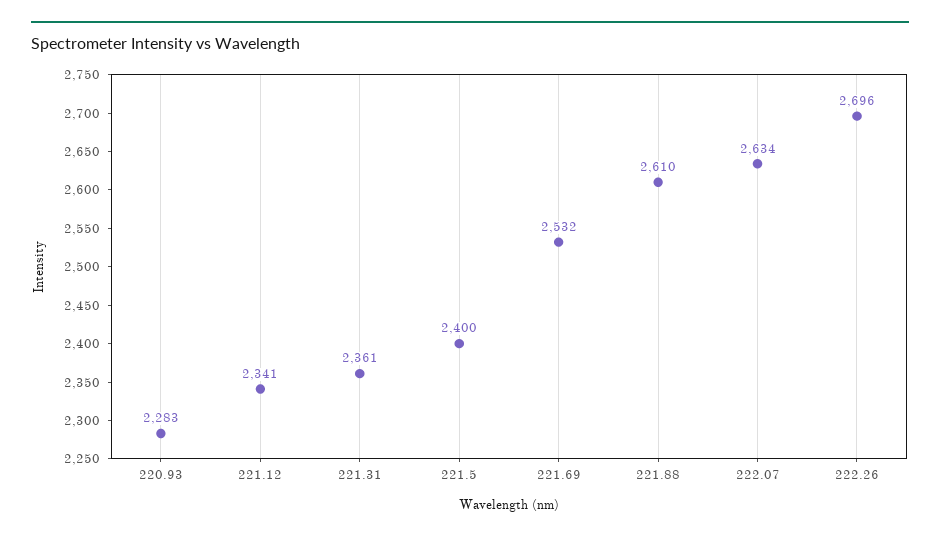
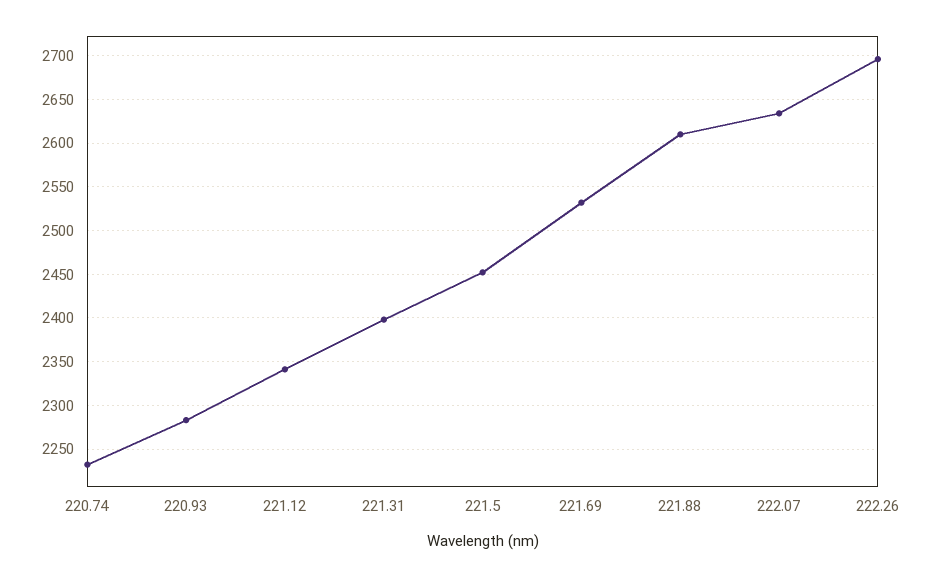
  {
    "220.93": 2283,
    "221.12": 2341,
-   "221.31": 2361,
+   "221.31": 2400,
-   "221.5": 2400,
+   "221.5": 2450,
    "221.69": 2532,
    "221.88": 2610,
    "222.07": 2634,
-   "222.26": 2696
+   "222.26": 2696,
+   "220.74": 2230
  }

